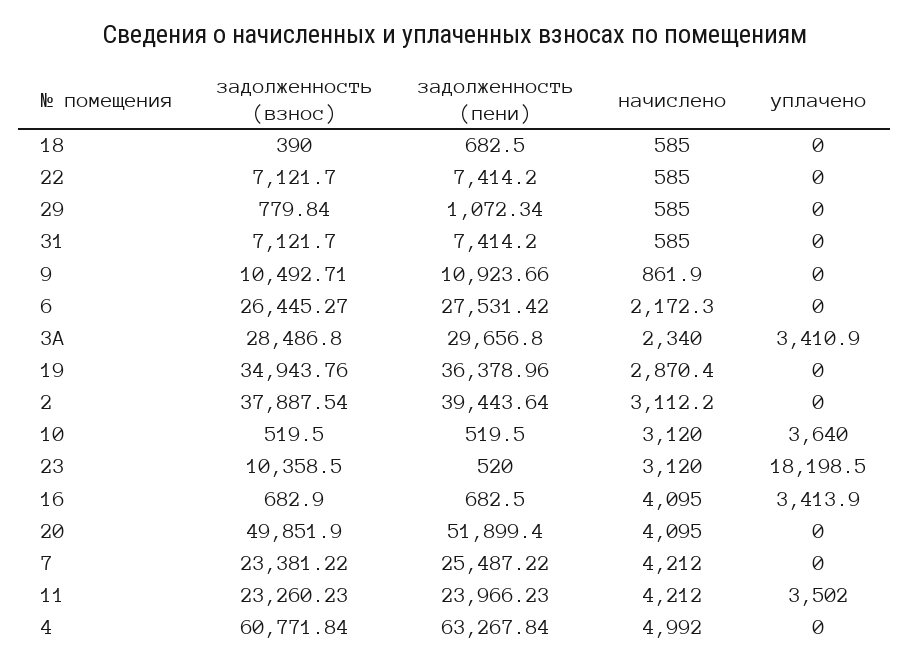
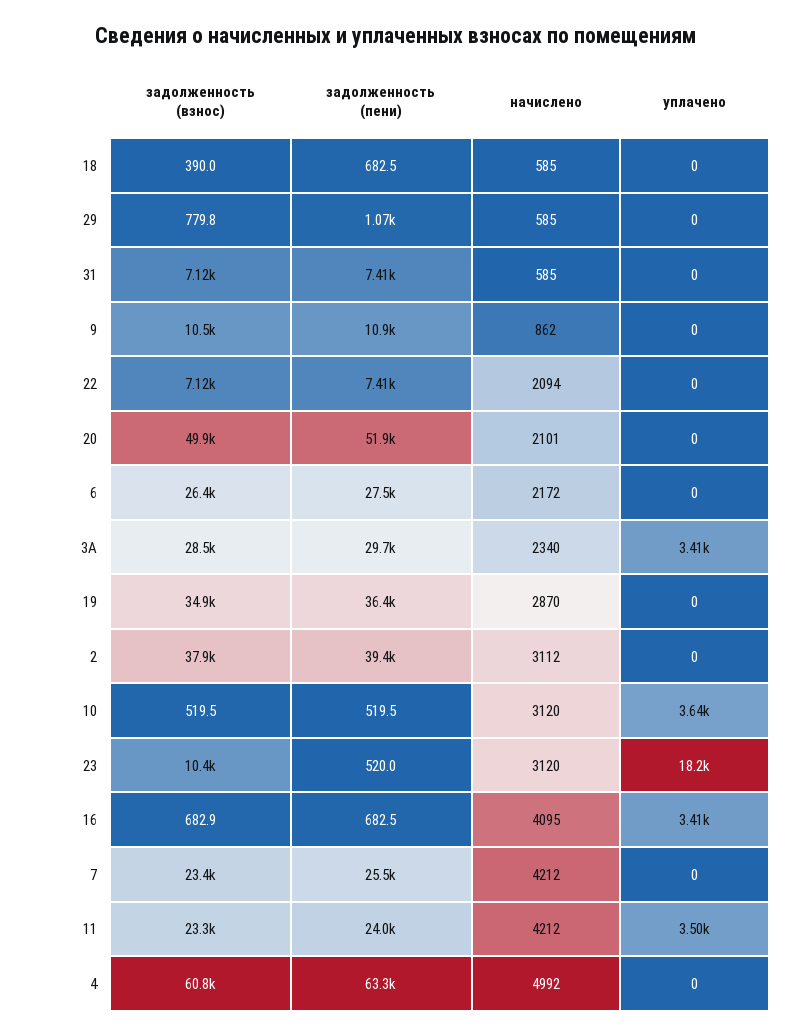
  {
    "задолженность (взнос)": {
      "18": 390,
      "22": 7121.7,
      "29": 779.84,
      "31": 7121.7,
      "9": 10492.71,
      "6": 26445.27,
      "3А": 28486.8,
      "19": 34943.76,
      "2": 37887.54,
      "10": 519.5,
      "23": 10358.5,
      "16": 682.9,
      "20": 49851.9,
      "7": 23381.22,
      "11": 23260.23,
      "4": 60771.84
    },
    "задолженность (пени)": {
      "18": 682.5,
      "22": 7414.2,
      "29": 1072.34,
      "31": 7414.2,
      "9": 10923.66,
      "6": 27531.42,
      "3А": 29656.8,
      "19": 36378.96,
      "2": 39443.64,
      "10": 519.5,
      "23": 520,
      "16": 682.5,
      "20": 51899.4,
      "7": 25487.22,
      "11": 23966.23,
      "4": 63267.84
    },
    "начислено": {
      "18": 585,
-     "22": 585,
+     "22": 2094,
      "29": 585,
      "31": 585,
      "9": 861.9,
      "6": 2172.3,
      "3А": 2340,
      "19": 2870.4,
      "2": 3112.2,
      "10": 3120,
      "23": 3120,
      "16": 4095,
-     "20": 4095,
+     "20": 2101,
      "7": 4212,
      "11": 4212,
      "4": 4992
    },
    "уплачено": {
      "18": 0,
      "22": 0,
      "29": 0,
      "31": 0,
      "9": 0,
      "6": 0,
      "3А": 3410.9,
      "19": 0,
      "2": 0,
      "10": 3640,
      "23": 18198.5,
      "16": 3413.9,
      "20": 0,
      "7": 0,
      "11": 3502,
      "4": 0
    }
  }

